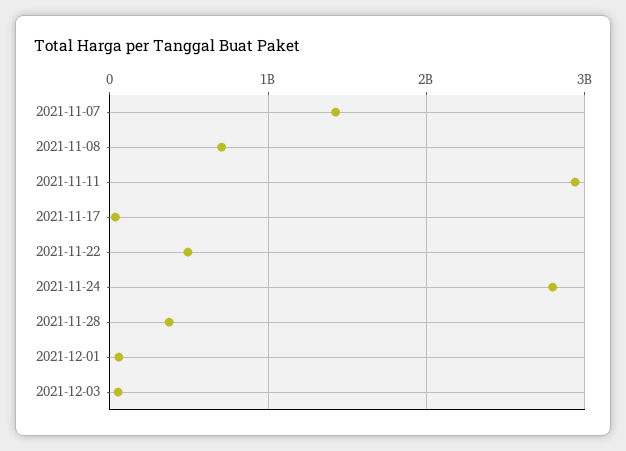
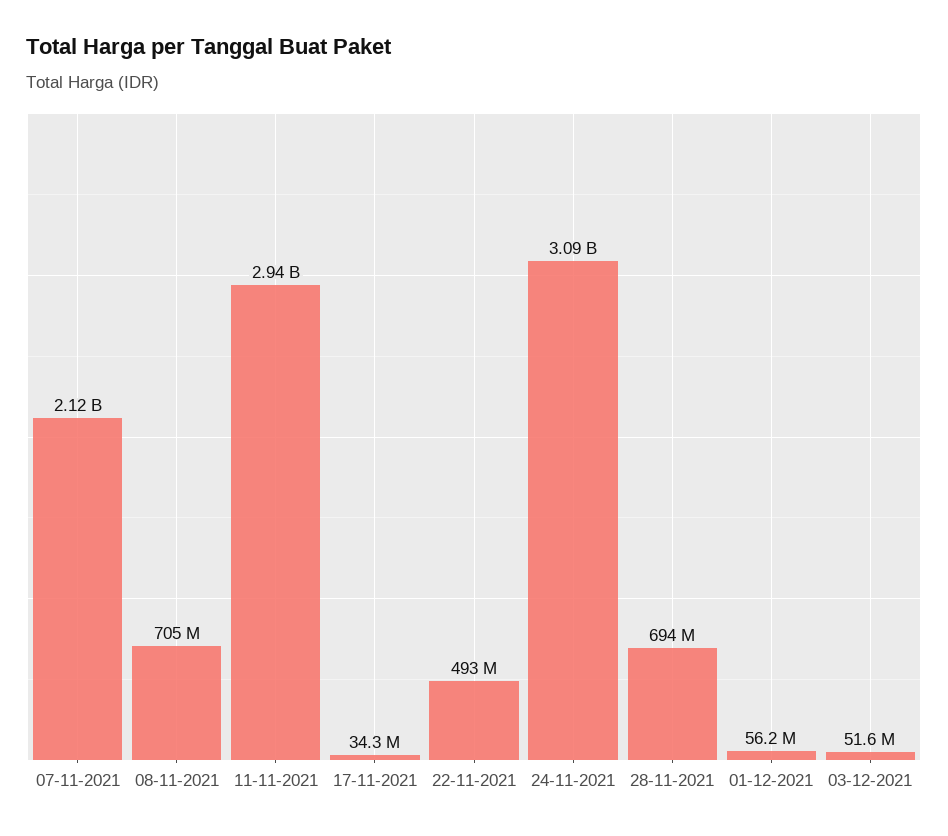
  {
-   "2021-11-07": 1400000000,
+   "2021-11-07": 2120000000,
    "2021-11-08": 705000000,
    "2021-11-11": 2940000000,
    "2021-11-17": 34300000,
    "2021-11-22": 493000000,
-   "2021-11-24": 2800000000,
+   "2021-11-24": 3090000000,
-   "2021-11-28": 400000000,
+   "2021-11-28": 694000000,
    "2021-12-01": 56200000,
    "2021-12-03": 51600000
  }

